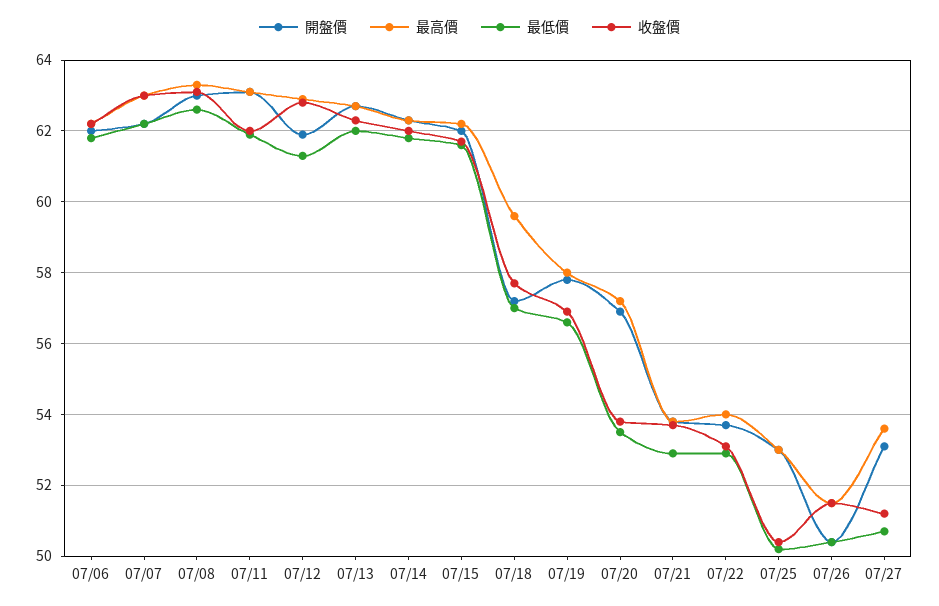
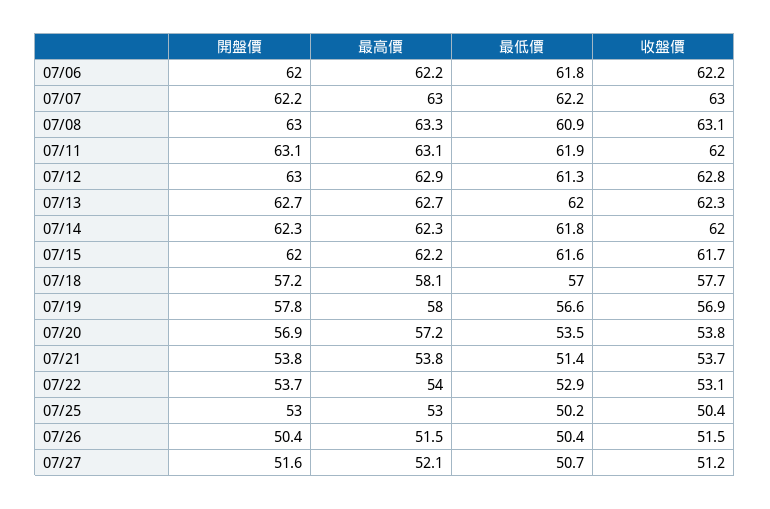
  {
    "開盤價": {
      "07/06": 62,
      "07/07": 62.2,
      "07/08": 63,
      "07/11": 63.1,
-     "07/12": 62,
+     "07/12": 63,
      "07/13": 62.7,
      "07/14": 62.3,
      "07/15": 62,
      "07/18": 57.2,
      "07/19": 57.8,
      "07/20": 56.9,
      "07/21": 53.8,
      "07/22": 53.7,
      "07/25": 53,
      "07/26": 50.4,
-     "07/27": 53
+     "07/27": 51.6
    },
    "最高價": {
      "07/06": 62.2,
      "07/07": 63,
      "07/08": 63.3,
      "07/11": 63.1,
      "07/12": 62.9,
      "07/13": 62.7,
      "07/14": 62.3,
      "07/15": 62.2,
-     "07/18": 59.5,
+     "07/18": 58.1,
      "07/19": 58,
      "07/20": 57.2,
      "07/21": 53.8,
      "07/22": 54,
      "07/25": 53,
      "07/26": 51.5,
-     "07/27": 53.5
+     "07/27": 52.1
    },
    "最低價": {
      "07/06": 61.8,
      "07/07": 62.2,
-     "07/08": 62.5,
+     "07/08": 60.9,
      "07/11": 61.9,
      "07/12": 61.3,
      "07/13": 62,
      "07/14": 61.8,
      "07/15": 61.6,
      "07/18": 57,
      "07/19": 56.6,
      "07/20": 53.5,
-     "07/21": 53,
+     "07/21": 51.4,
      "07/22": 52.9,
      "07/25": 50.2,
      "07/26": 50.4,
      "07/27": 50.7
    },
    "收盤價": {
      "07/06": 62.2,
      "07/07": 63,
      "07/08": 63.1,
      "07/11": 62,
      "07/12": 62.8,
      "07/13": 62.3,
      "07/14": 62,
      "07/15": 61.7,
      "07/18": 57.7,
      "07/19": 56.9,
      "07/20": 53.8,
      "07/21": 53.7,
      "07/22": 53.1,
      "07/25": 50.4,
      "07/26": 51.5,
      "07/27": 51.2
    }
  }

